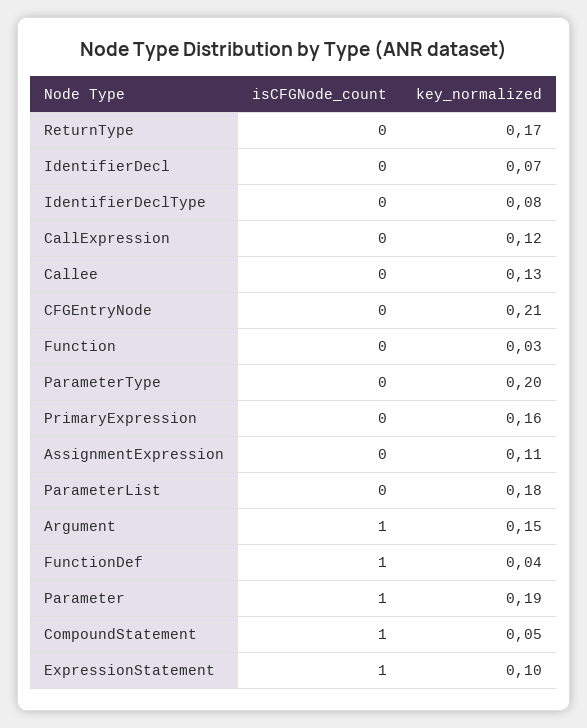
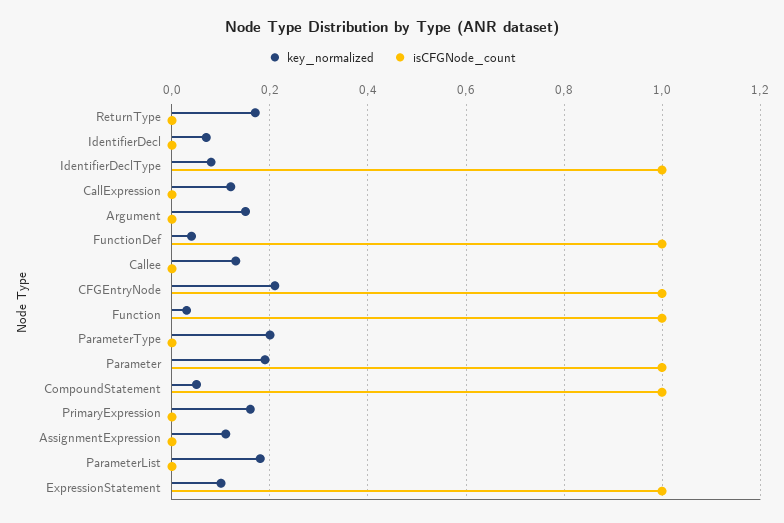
  {
    "isCFGNode_count": {
      "ReturnType": 0,
      "IdentifierDecl": 0,
-     "IdentifierDeclType": 0,
+     "IdentifierDeclType": 1,
      "CallExpression": 0,
      "Callee": 0,
-     "CFGEntryNode": 0,
+     "CFGEntryNode": 1,
-     "Function": 0,
+     "Function": 1,
      "ParameterType": 0,
      "PrimaryExpression": 0,
      "AssignmentExpression": 0,
      "ParameterList": 0,
-     "Argument": 1,
+     "Argument": 0,
      "FunctionDef": 1,
      "Parameter": 1,
      "CompoundStatement": 1,
      "ExpressionStatement": 1
    },
    "key_normalized": {
      "ReturnType": 0.17,
      "IdentifierDecl": 0.07,
      "IdentifierDeclType": 0.08,
      "CallExpression": 0.12,
      "Callee": 0.13,
      "CFGEntryNode": 0.21,
      "Function": 0.03,
      "ParameterType": 0.2,
      "PrimaryExpression": 0.16,
      "AssignmentExpression": 0.11,
      "ParameterList": 0.18,
      "Argument": 0.15,
      "FunctionDef": 0.04,
      "Parameter": 0.19,
      "CompoundStatement": 0.05,
      "ExpressionStatement": 0.1
    }
  }

